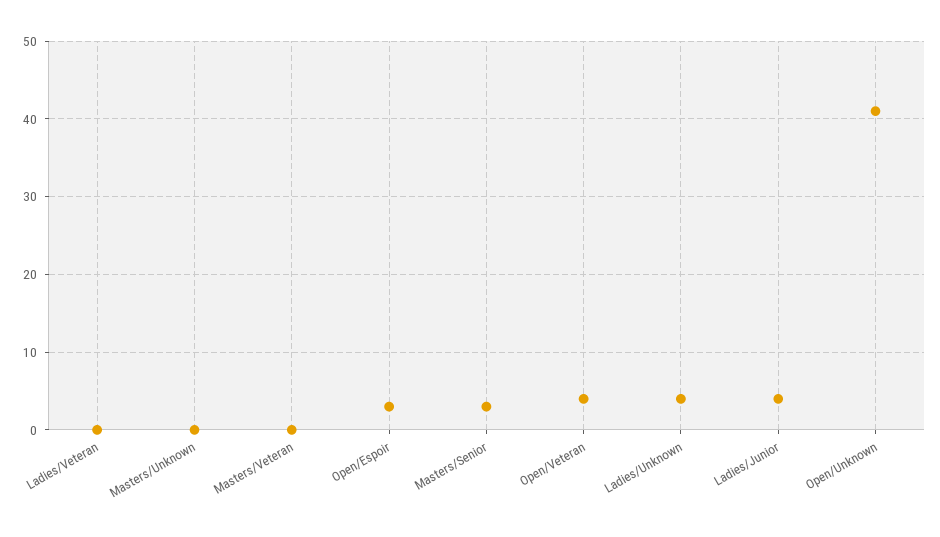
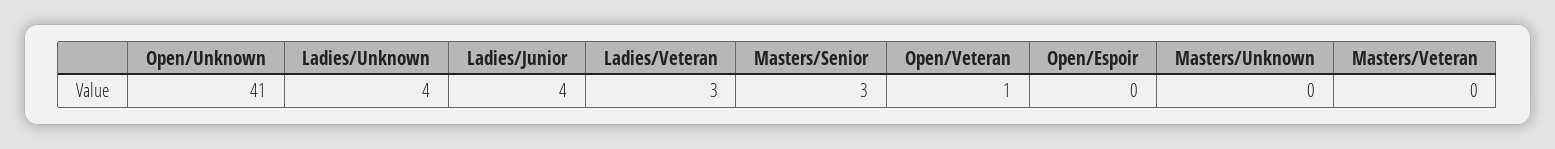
  {
-   "Ladies/Veteran": 0,
+   "Ladies/Veteran": 3,
    "Masters/Unknown": 0,
    "Masters/Veteran": 0,
-   "Open/Espoir": 3,
+   "Open/Espoir": 0,
    "Masters/Senior": 3,
-   "Open/Veteran": 4,
+   "Open/Veteran": 1,
    "Ladies/Unknown": 4,
    "Ladies/Junior": 4,
    "Open/Unknown": 41
  }

